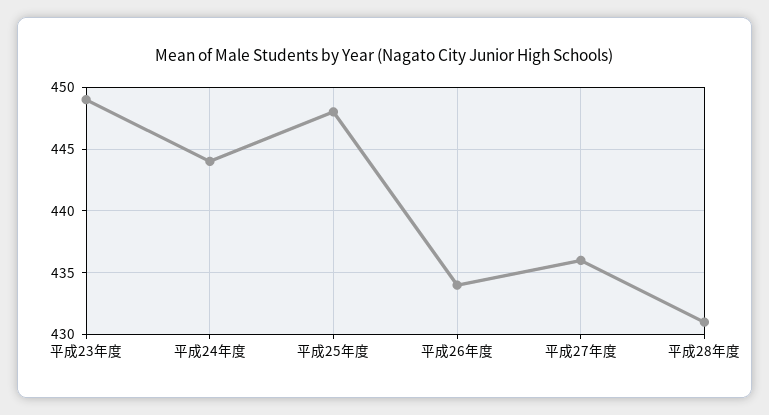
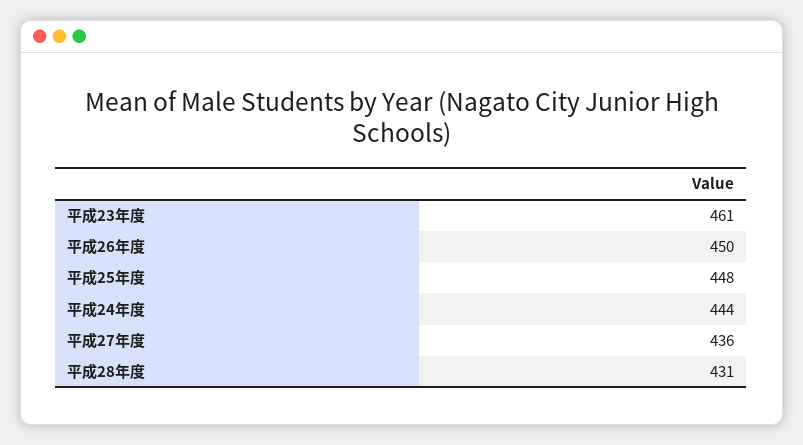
  {
-   "平成23年度": 449,
+   "平成23年度": 461,
    "平成24年度": 444,
    "平成25年度": 448,
-   "平成26年度": 434,
+   "平成26年度": 450,
    "平成27年度": 436,
    "平成28年度": 431
  }

